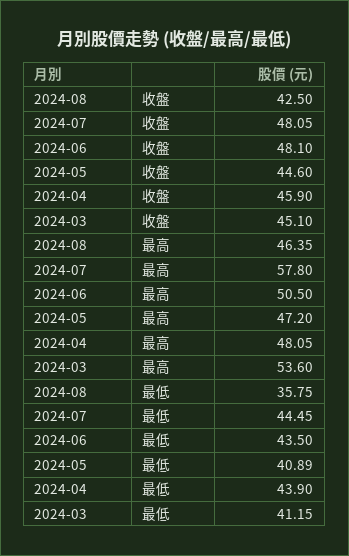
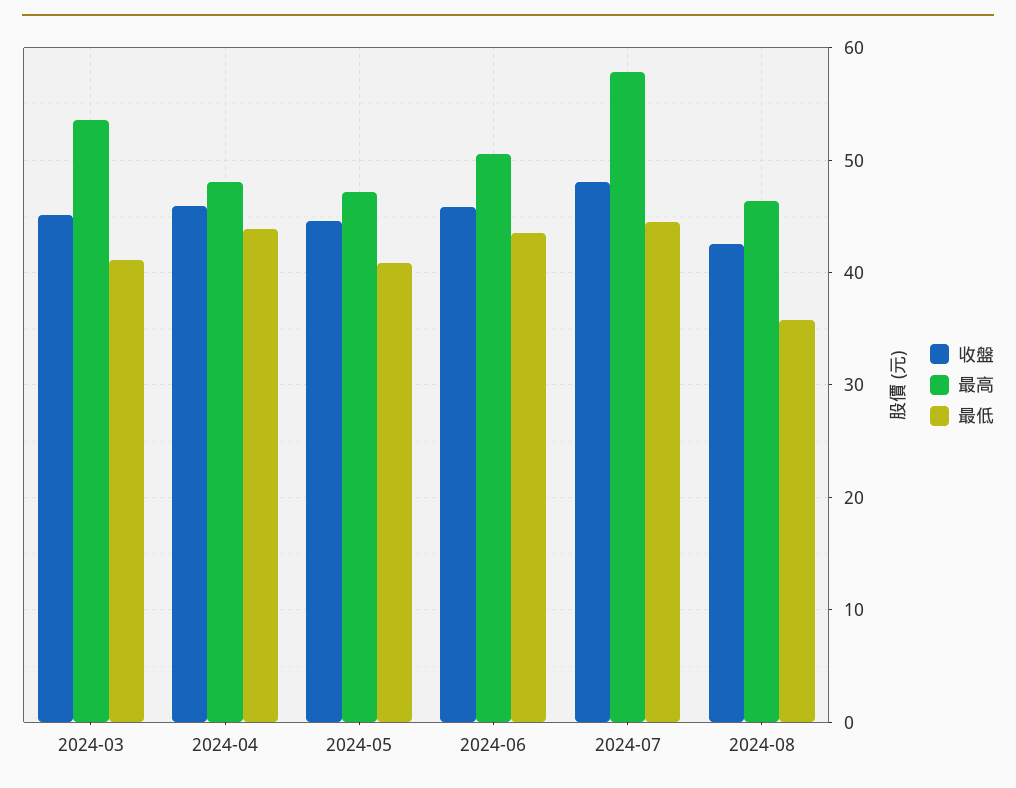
  {
    "收盤": {
      "2024-08": 42.5,
      "2024-07": 48.05,
-     "2024-06": 48.1,
+     "2024-06": 46,
      "2024-05": 44.6,
      "2024-04": 45.9,
      "2024-03": 45.1
    },
    "最高": {
      "2024-08": 46.35,
      "2024-07": 57.8,
      "2024-06": 50.5,
      "2024-05": 47.2,
      "2024-04": 48.05,
      "2024-03": 53.6
    },
    "最低": {
      "2024-08": 35.75,
      "2024-07": 44.45,
      "2024-06": 43.5,
      "2024-05": 40.89,
      "2024-04": 43.9,
      "2024-03": 41.15
    }
  }

